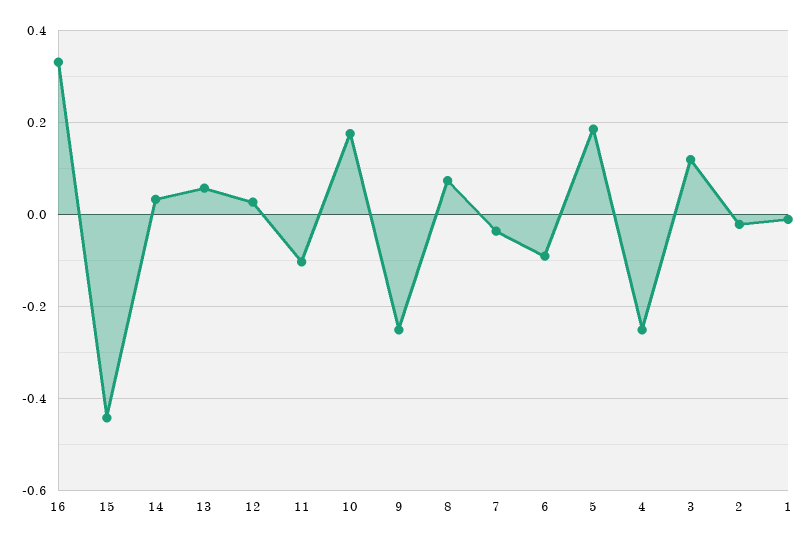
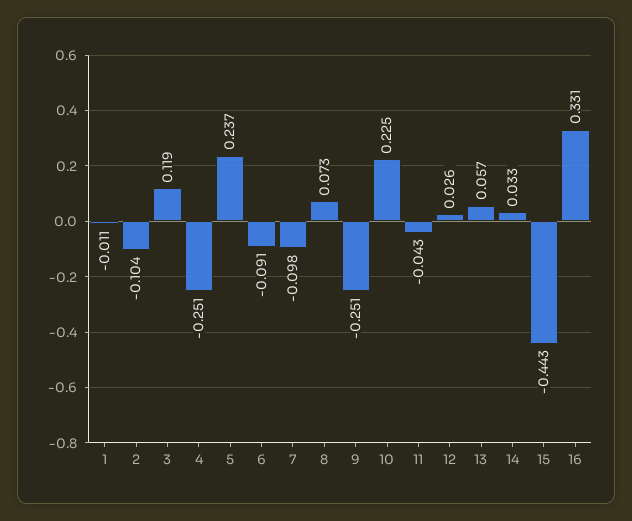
  {
    "16": 0.331,
    "15": -0.443,
    "14": 0.033,
    "13": 0.057,
    "12": 0.026,
-   "11": -0.1,
+   "11": -0.043,
-   "10": 0.18,
+   "10": 0.225,
    "9": -0.251,
    "8": 0.073,
-   "7": -0.04,
+   "7": -0.098,
    "6": -0.091,
-   "5": 0.18,
+   "5": 0.237,
    "4": -0.251,
    "3": 0.119,
-   "2": -0.02,
+   "2": -0.104,
    "1": -0.011
  }

